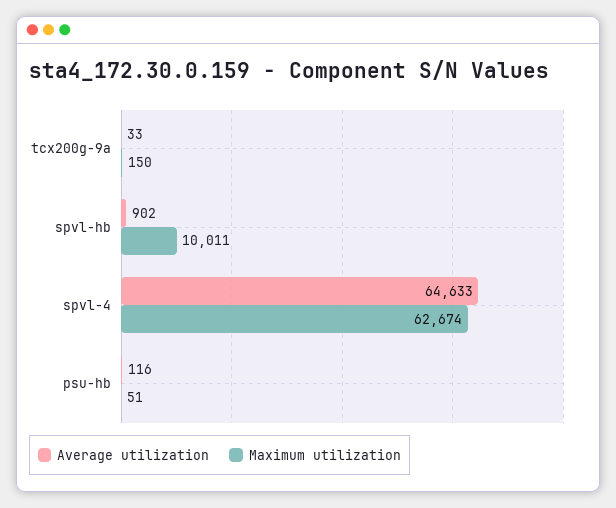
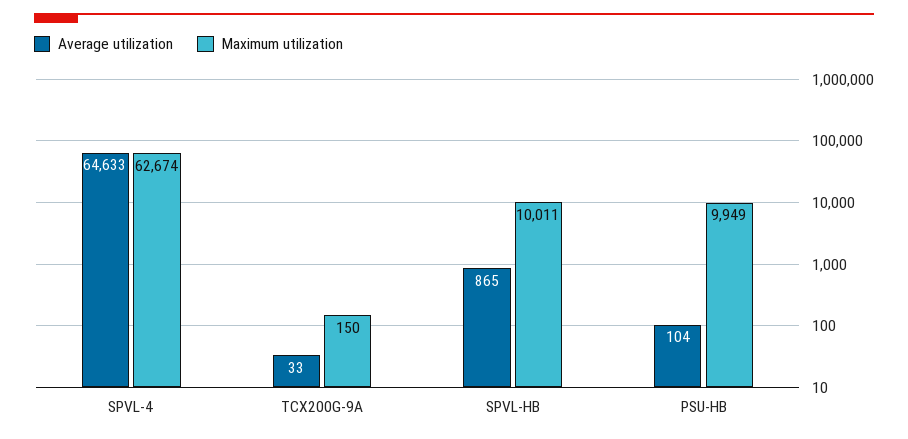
  {
    "Average utilization": {
      "tcx200g-9a": 33,
-     "spvl-hb": 902,
+     "spvl-hb": 865,
      "spvl-4": 64633,
-     "psu-hb": 116
+     "psu-hb": 104
    },
    "Maximum utilization": {
      "tcx200g-9a": 150,
      "spvl-hb": 10011,
      "spvl-4": 62674,
-     "psu-hb": 51
+     "psu-hb": 9949
    }
  }

